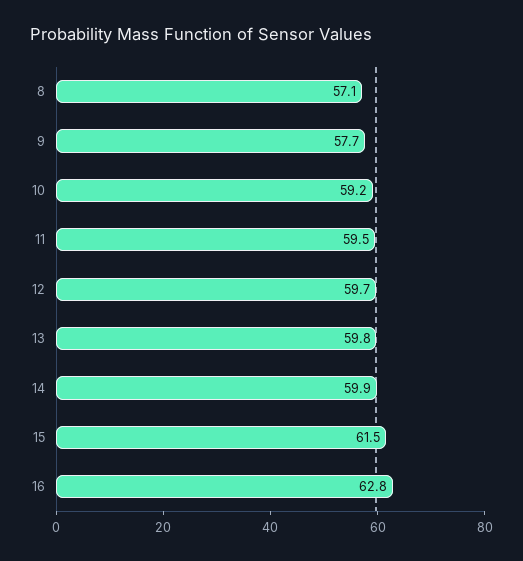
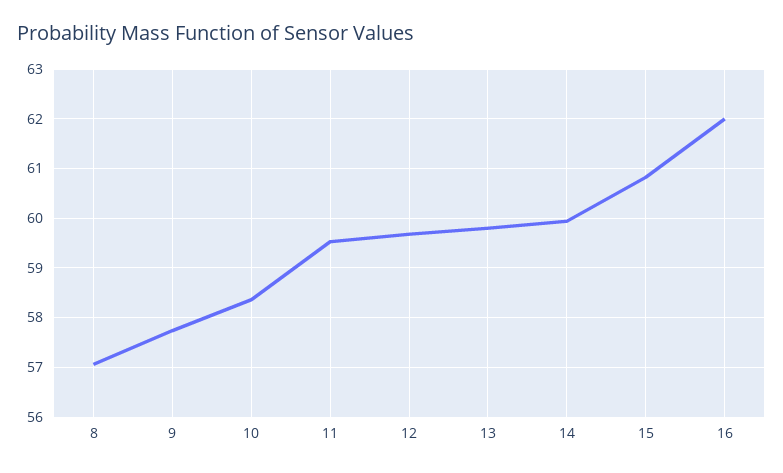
  {
    "8": 57.1,
    "9": 57.7,
-   "10": 59.2,
+   "10": 58.4,
    "11": 59.5,
    "12": 59.7,
    "13": 59.8,
    "14": 59.9,
-   "15": 61.5,
+   "15": 60.8,
-   "16": 62.8
+   "16": 62
  }

